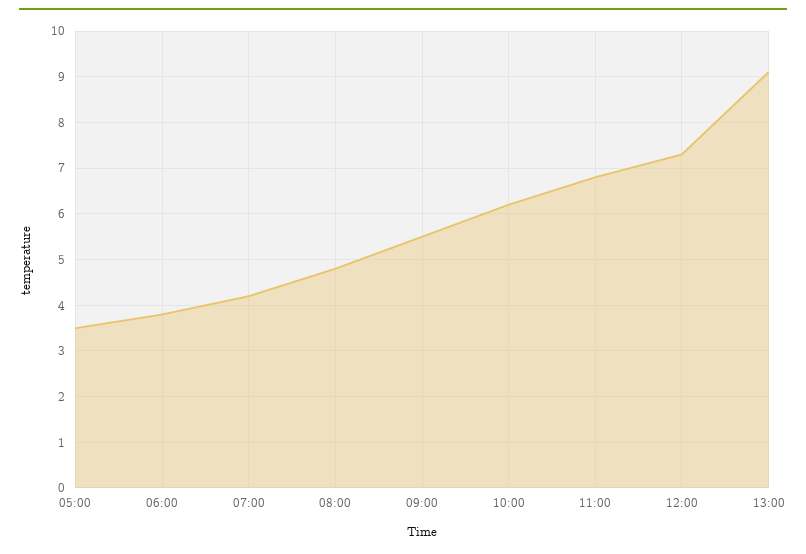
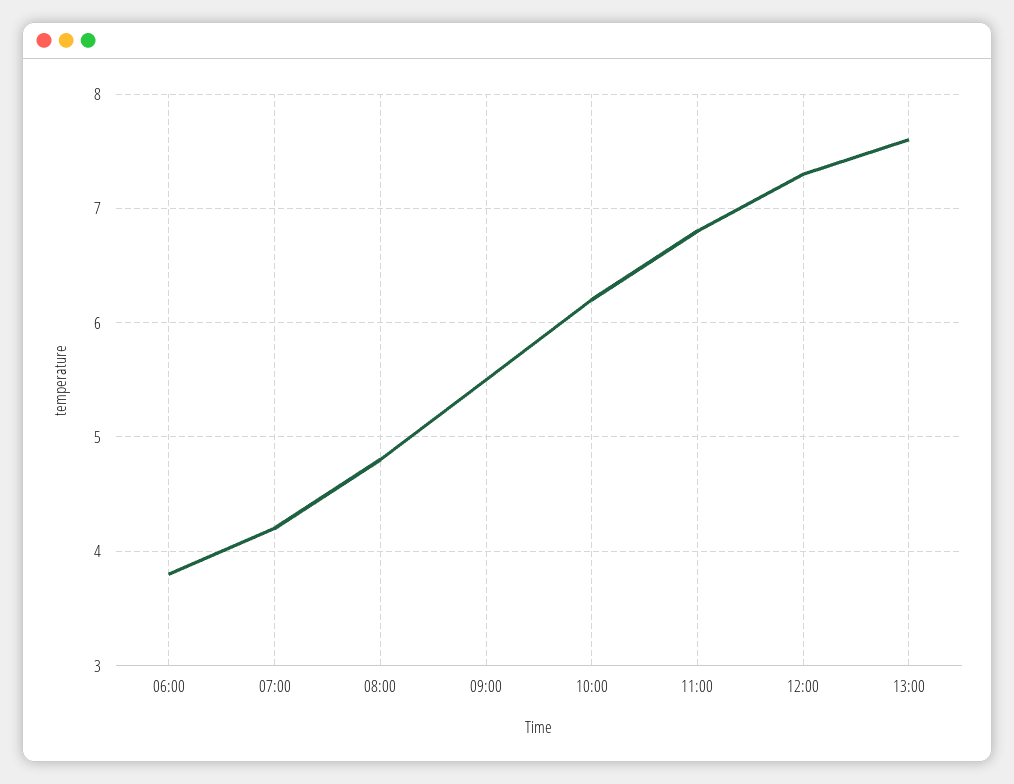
  {
-   "05:00": 3.5,
    "06:00": 3.8,
    "07:00": 4.2,
    "08:00": 4.8,
    "09:00": 5.5,
    "10:00": 6.2,
    "11:00": 6.8,
    "12:00": 7.3,
-   "13:00": 9
+   "13:00": 7.6
  }

